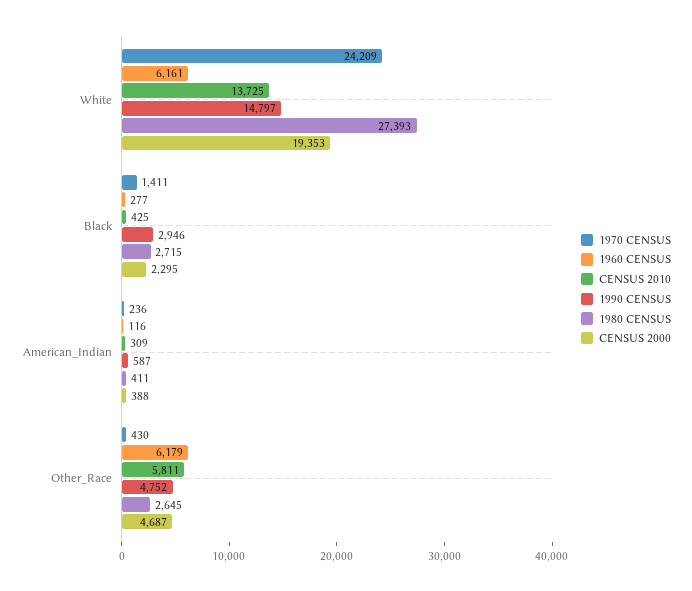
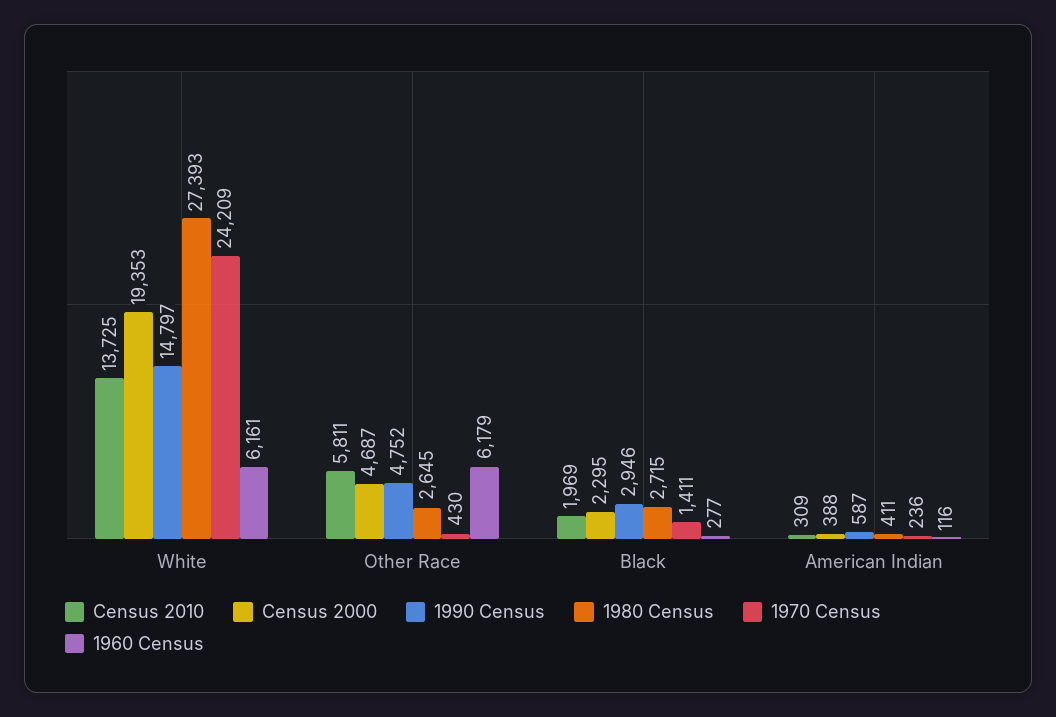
  {
    "1970 CENSUS": {
      "White": 24209,
      "Black": 1411,
      "American_Indian": 236,
      "Other_Race": 430
    },
    "1960 CENSUS": {
      "White": 6161,
      "Black": 277,
      "American_Indian": 116,
      "Other_Race": 6179
    },
    "CENSUS 2010": {
      "White": 13725,
-     "Black": 425,
+     "Black": 1969,
      "American_Indian": 309,
      "Other_Race": 5811
    },
    "1990 CENSUS": {
      "White": 14797,
      "Black": 2946,
      "American_Indian": 587,
      "Other_Race": 4752
    },
    "1980 CENSUS": {
      "White": 27393,
      "Black": 2715,
      "American_Indian": 411,
      "Other_Race": 2645
    },
    "CENSUS 2000": {
      "White": 19353,
      "Black": 2295,
      "American_Indian": 388,
      "Other_Race": 4687
    }
  }

